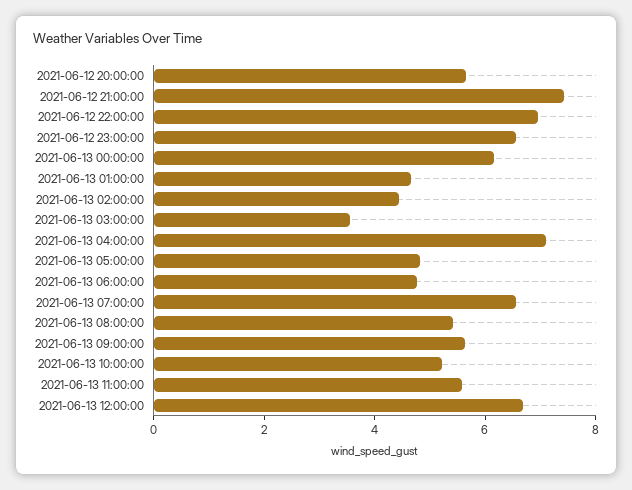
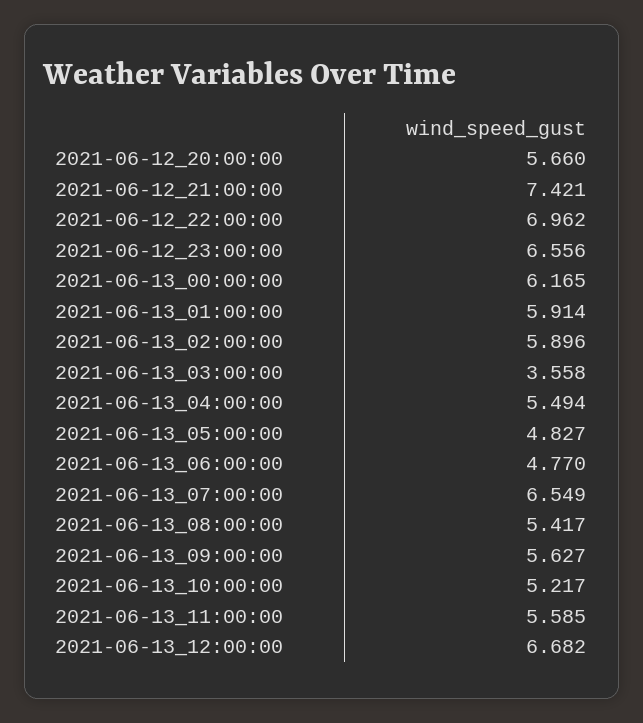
  {
    "2021-06-12 20:00:00": 5.66,
    "2021-06-12 21:00:00": 7.421,
    "2021-06-12 22:00:00": 6.962,
    "2021-06-12 23:00:00": 6.556,
    "2021-06-13 00:00:00": 6.165,
-   "2021-06-13 01:00:00": 4.5,
+   "2021-06-13 01:00:00": 5.914,
-   "2021-06-13 02:00:00": 4.5,
+   "2021-06-13 02:00:00": 5.896,
    "2021-06-13 03:00:00": 3.558,
-   "2021-06-13 04:00:00": 7,
+   "2021-06-13 04:00:00": 5.494,
    "2021-06-13 05:00:00": 4.827,
    "2021-06-13 06:00:00": 4.77,
    "2021-06-13 07:00:00": 6.549,
    "2021-06-13 08:00:00": 5.417,
    "2021-06-13 09:00:00": 5.627,
    "2021-06-13 10:00:00": 5.217,
    "2021-06-13 11:00:00": 5.585,
    "2021-06-13 12:00:00": 6.682
  }

